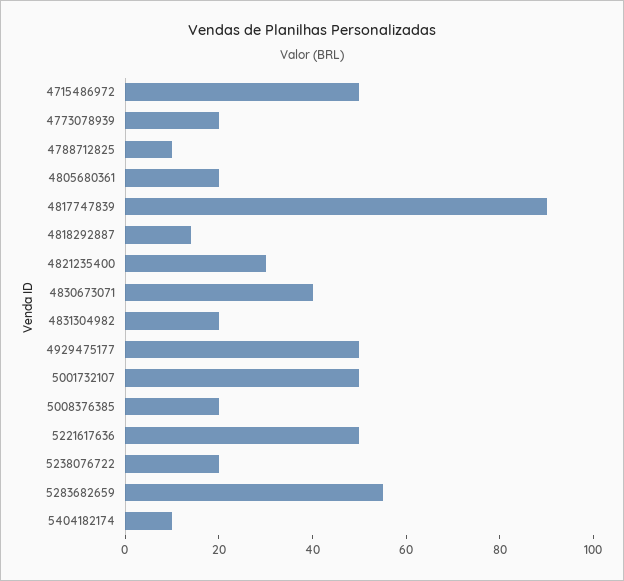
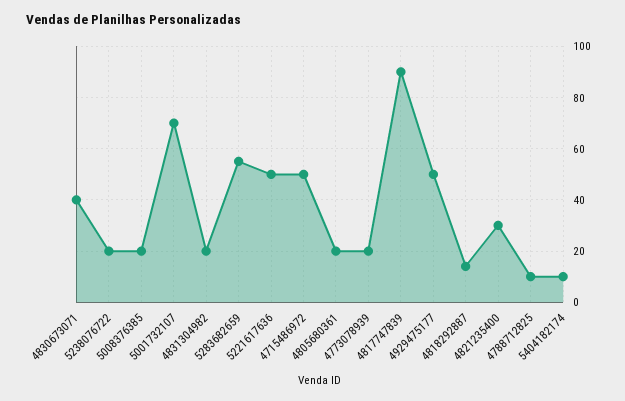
  {
    "4715486972": 50,
    "4773078939": 20,
    "4788712825": 10,
    "4805680361": 20,
    "4817747839": 90,
    "4818292887": 15,
    "4821235400": 30,
    "4830673071": 40,
    "4831304982": 20,
    "4929475177": 50,
-   "5001732107": 50,
+   "5001732107": 70,
    "5008376385": 20,
    "5221617636": 50,
    "5238076722": 20,
    "5283682659": 55,
    "5404182174": 10
  }

